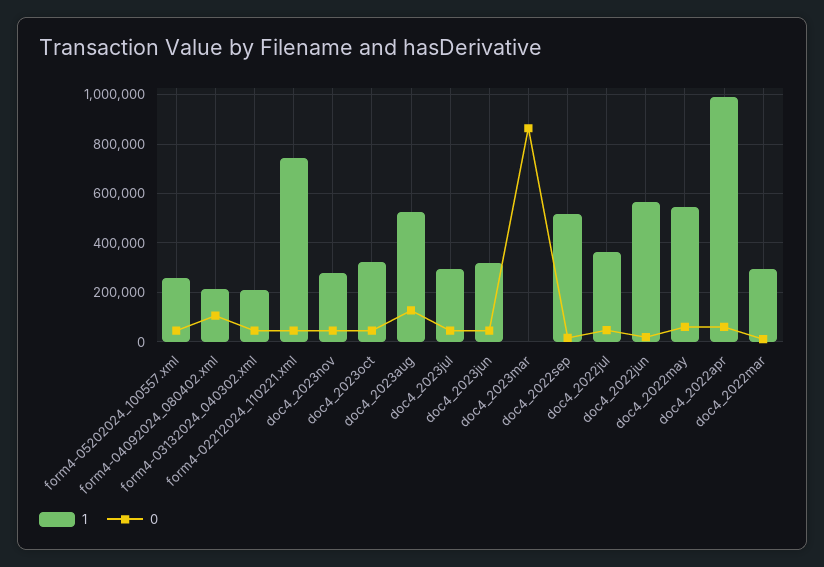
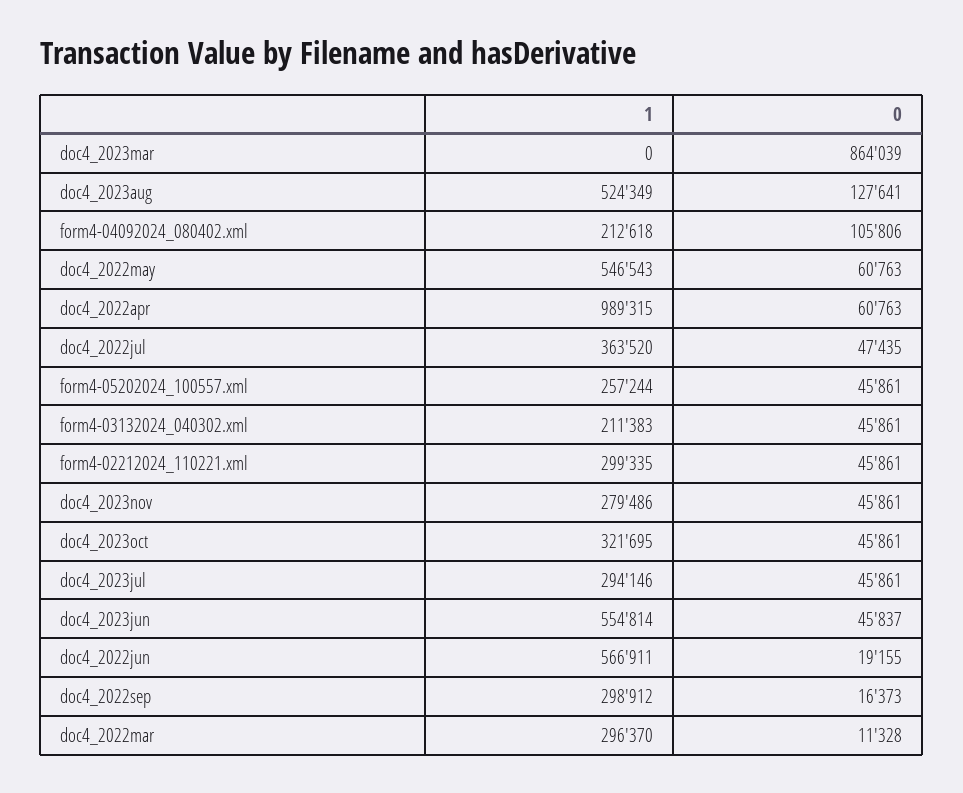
  {
    "1": {
      "form4-05202024_100557.xml": 257244,
      "form4-04092024_080402.xml": 212618,
      "form4-03132024_040302.xml": 211383,
-     "form4-02212024_110221.xml": 750000,
+     "form4-02212024_110221.xml": 299335,
      "doc4_2023nov": 279486,
      "doc4_2023oct": 321695,
      "doc4_2023aug": 524349,
      "doc4_2023jul": 294146,
-     "doc4_2023jun": 325000,
+     "doc4_2023jun": 554814,
      "doc4_2023mar": 0,
-     "doc4_2022sep": 525000,
+     "doc4_2022sep": 298912,
      "doc4_2022jul": 363520,
      "doc4_2022jun": 566911,
      "doc4_2022may": 546543,
      "doc4_2022apr": 989315,
      "doc4_2022mar": 296370
    },
    "0": {
      "form4-05202024_100557.xml": 45861,
      "form4-04092024_080402.xml": 105806,
      "form4-03132024_040302.xml": 45861,
      "form4-02212024_110221.xml": 45861,
      "doc4_2023nov": 45861,
      "doc4_2023oct": 45861,
      "doc4_2023aug": 127641,
      "doc4_2023jul": 45861,
      "doc4_2023jun": 45837,
      "doc4_2023mar": 864039,
      "doc4_2022sep": 16373,
      "doc4_2022jul": 47435,
      "doc4_2022jun": 19155,
      "doc4_2022may": 60763,
      "doc4_2022apr": 60763,
      "doc4_2022mar": 11328
    }
  }

